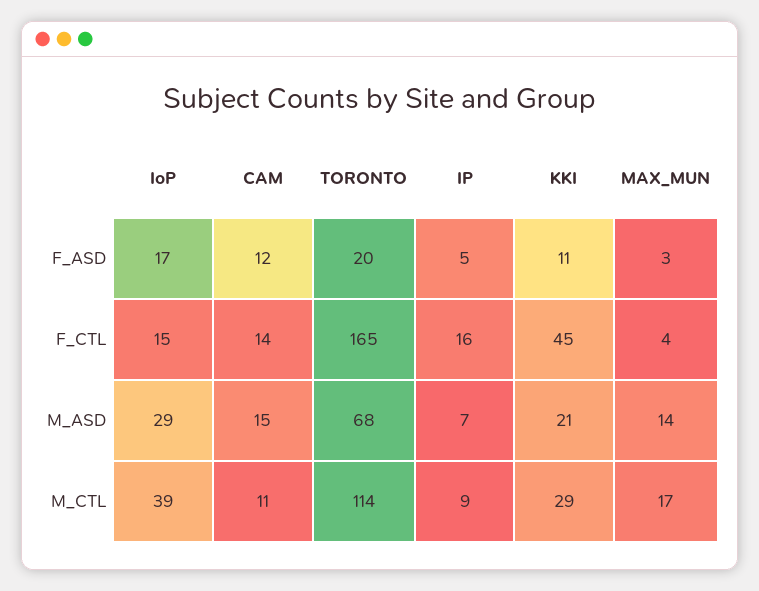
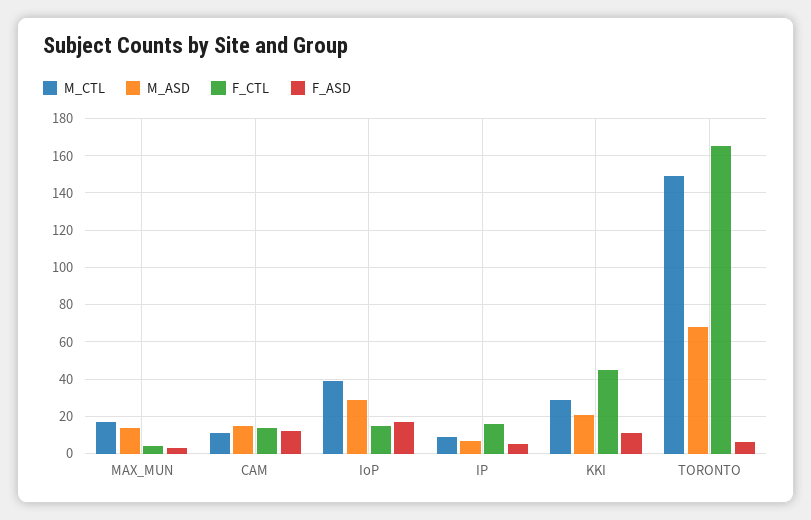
  {
    "F_ASD": {
      "IoP": 17,
      "CAM": 12,
-     "TORONTO": 20,
+     "TORONTO": 5,
      "IP": 5,
      "KKI": 11,
      "MAX_MUN": 3
    },
    "F_CTL": {
      "IoP": 15,
      "CAM": 14,
      "TORONTO": 165,
      "IP": 16,
      "KKI": 45,
      "MAX_MUN": 4
    },
    "M_ASD": {
      "IoP": 29,
      "CAM": 15,
      "TORONTO": 68,
      "IP": 7,
      "KKI": 21,
      "MAX_MUN": 14
    },
    "M_CTL": {
      "IoP": 39,
      "CAM": 11,
-     "TORONTO": 114,
+     "TORONTO": 150,
      "IP": 9,
      "KKI": 29,
      "MAX_MUN": 17
    }
  }

